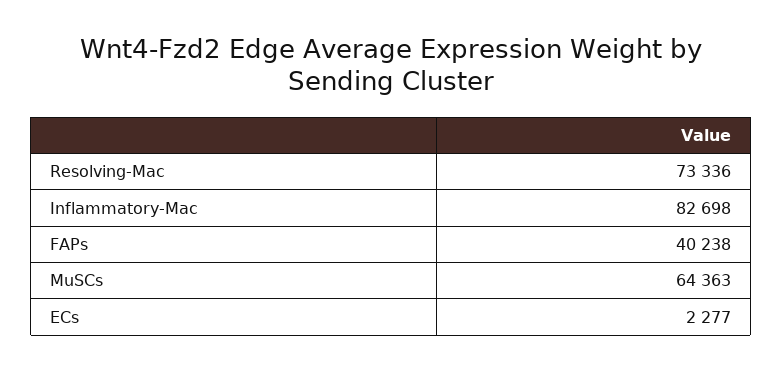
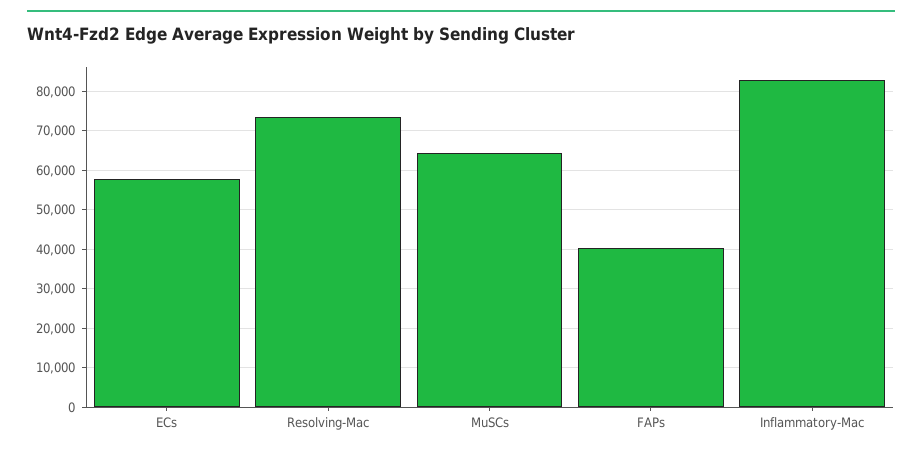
  {
    "Resolving-Mac": 73336,
    "Inflammatory-Mac": 82698,
    "FAPs": 40238,
    "MuSCs": 64363,
-   "ECs": 2277
+   "ECs": 58000
  }

